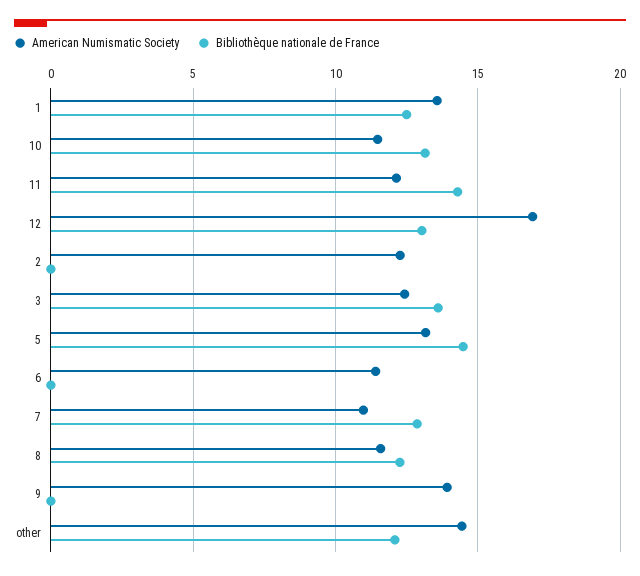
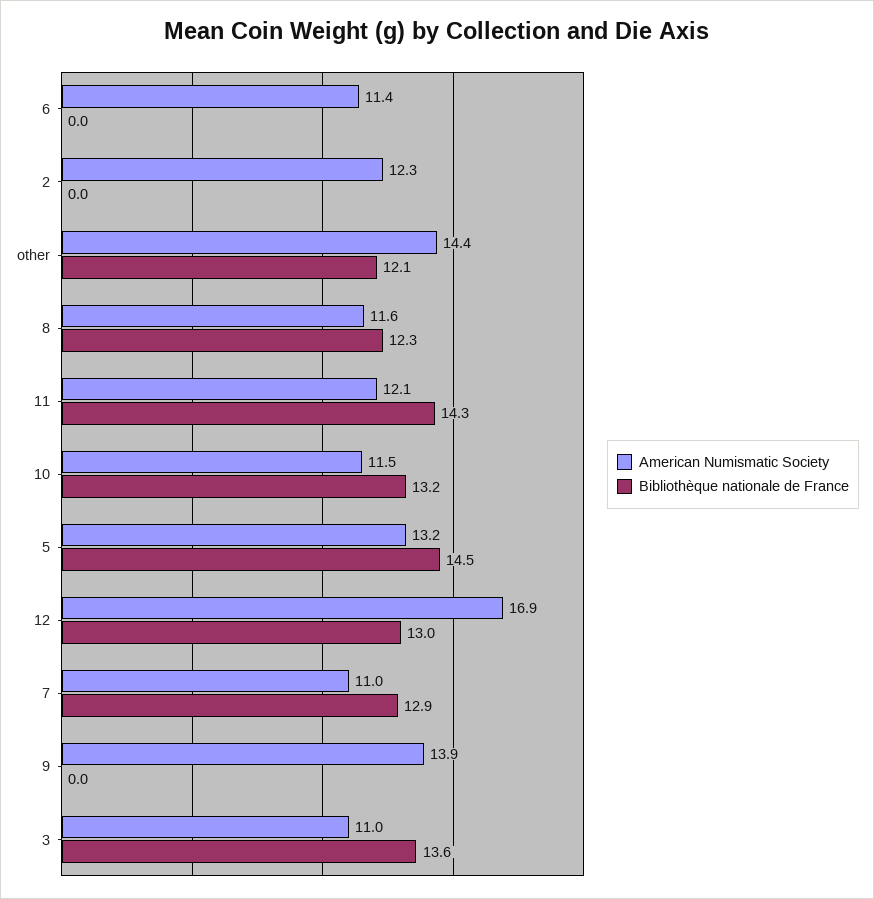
  {
    "American Numismatic Society": {
-     "1": 13.5,
      "10": 11.5,
      "11": 12.1,
      "12": 16.9,
      "2": 12.3,
-     "3": 12.5,
+     "3": 11,
      "5": 13.2,
      "6": 11.4,
      "7": 11,
      "8": 11.6,
      "9": 13.9,
      "other": 14.4
    },
    "Bibliothèque nationale de France": {
-     "1": 12.5,
      "10": 13.2,
      "11": 14.3,
      "12": 13,
      "2": 0,
      "3": 13.6,
      "5": 14.5,
      "6": 0,
      "7": 12.9,
      "8": 12.3,
      "9": 0,
      "other": 12.1
    }
  }

